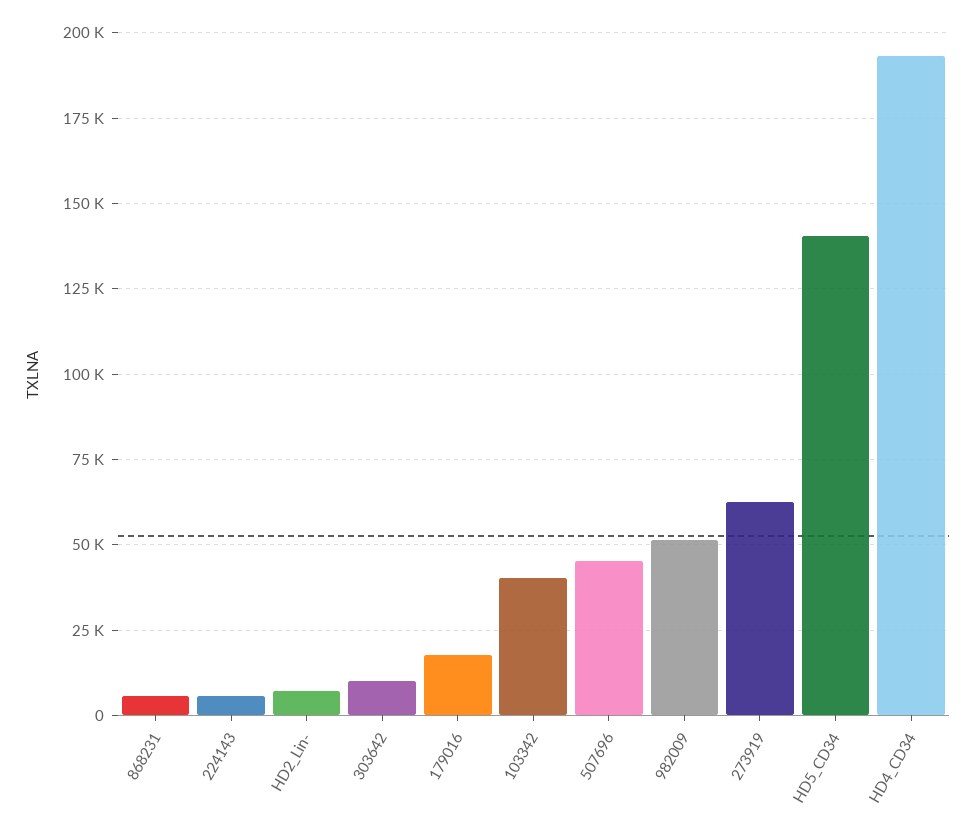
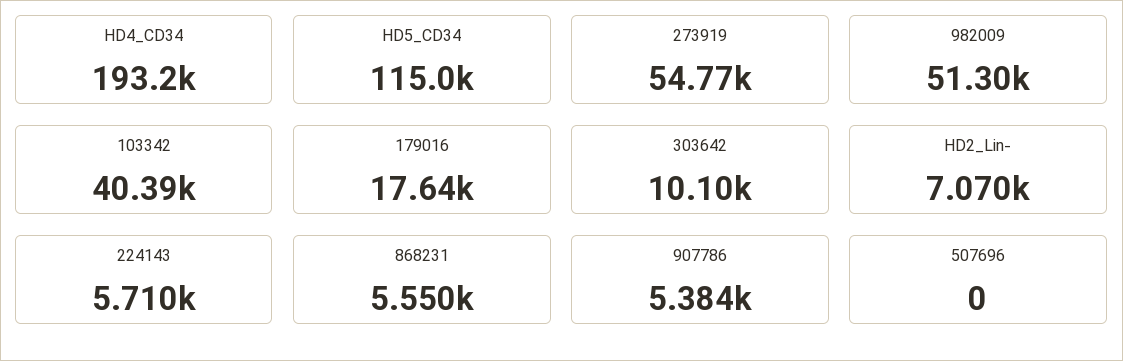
  {
    "868231": 5550,
    "224143": 5710,
    "HD2_Lin-": 7070,
    "303642": 10100,
    "179016": 17640,
    "103342": 40390,
-   "507696": 45000,
+   "507696": 0,
    "982009": 51300,
-   "273919": 62500,
+   "273919": 54770,
-   "HD5_CD34": 140000,
+   "HD5_CD34": 115000,
-   "HD4_CD34": 193200
+   "HD4_CD34": 193200,
+   "907786": 5384
  }

